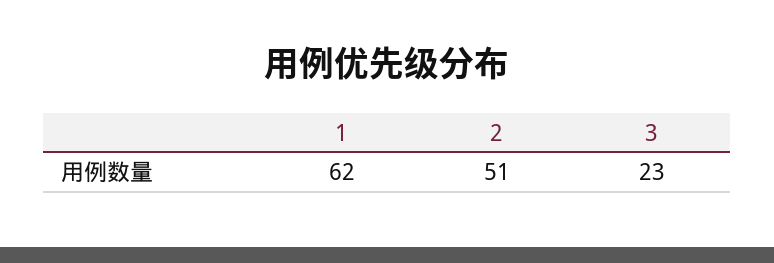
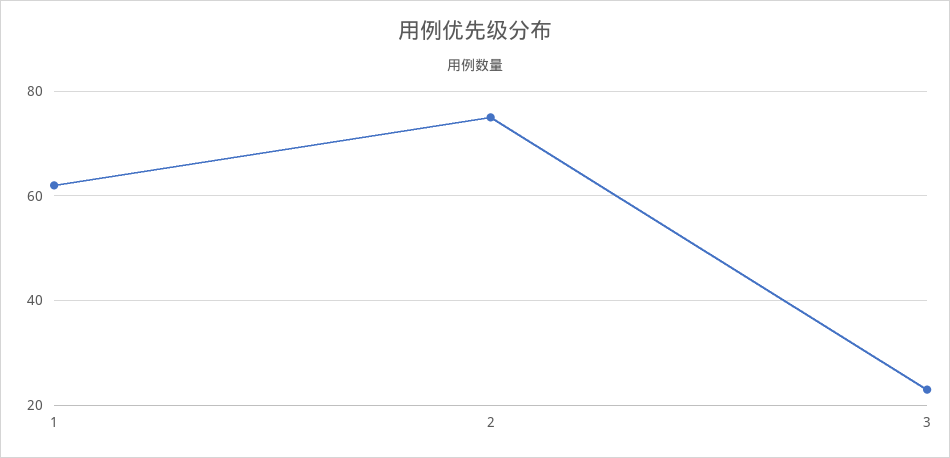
  {
    "1": 62,
-   "2": 51,
+   "2": 75,
    "3": 23
  }

